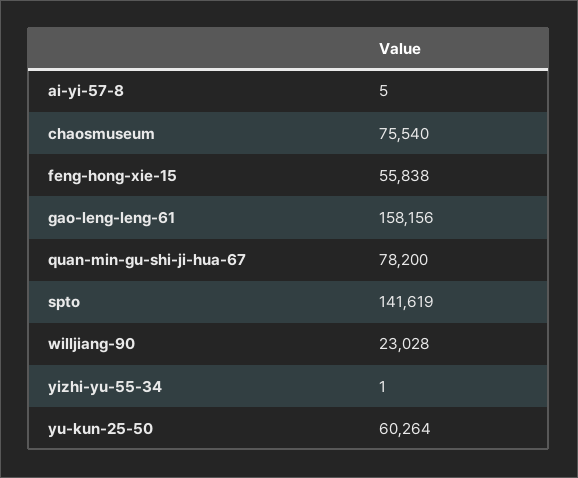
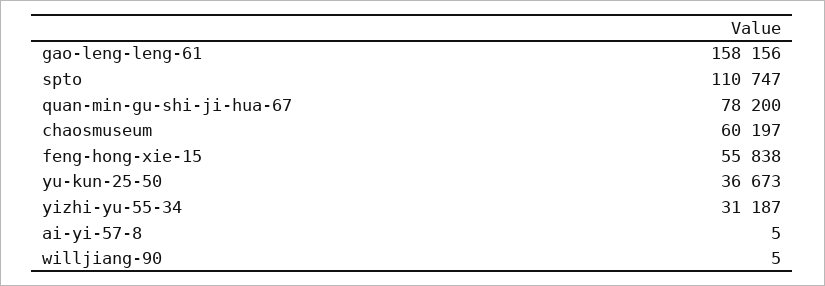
  {
    "ai-yi-57-8": 5,
-   "chaosmuseum": 75540,
+   "chaosmuseum": 60197,
    "feng-hong-xie-15": 55838,
    "gao-leng-leng-61": 158156,
    "quan-min-gu-shi-ji-hua-67": 78200,
-   "spto": 141619,
+   "spto": 110747,
-   "willjiang-90": 23028,
+   "willjiang-90": 5,
-   "yizhi-yu-55-34": 1,
+   "yizhi-yu-55-34": 31187,
-   "yu-kun-25-50": 60264
+   "yu-kun-25-50": 36673
  }

